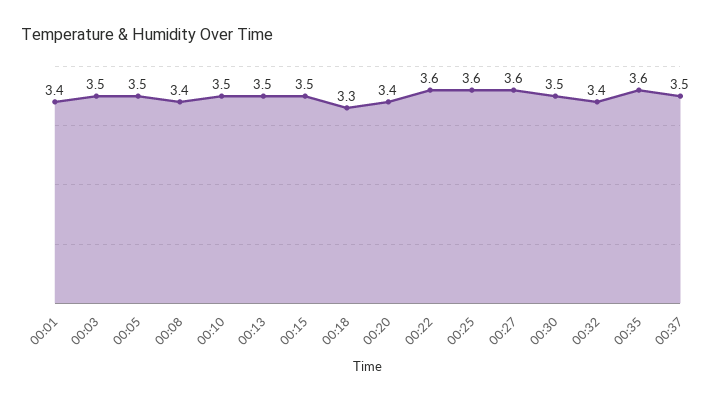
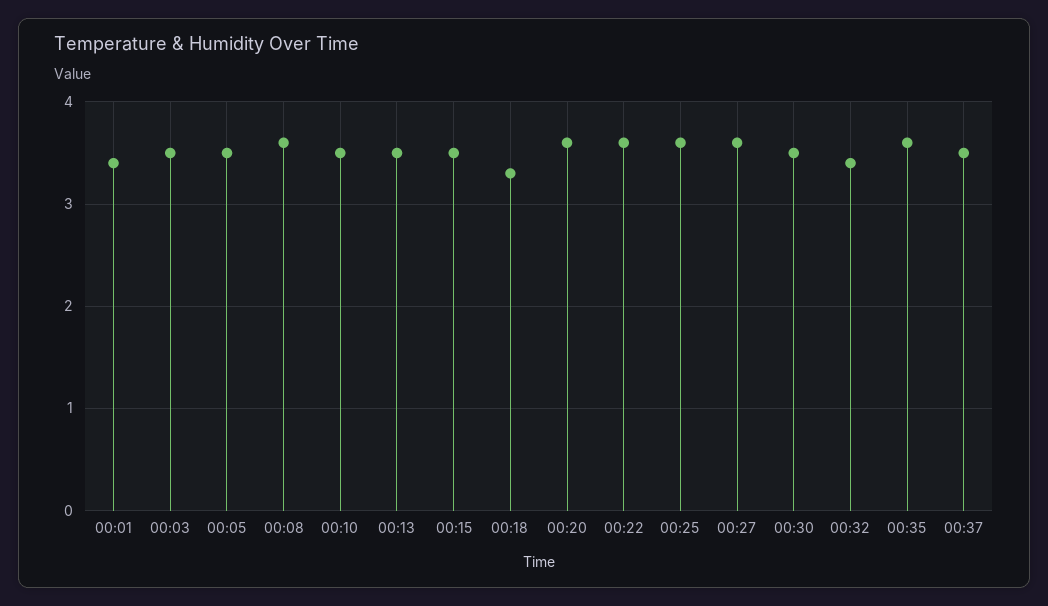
  {
    "00:01": 3.4,
    "00:03": 3.5,
    "00:05": 3.5,
-   "00:08": 3.4,
+   "00:08": 3.6,
    "00:10": 3.5,
    "00:13": 3.5,
    "00:15": 3.5,
    "00:18": 3.3,
-   "00:20": 3.4,
+   "00:20": 3.6,
    "00:22": 3.6,
    "00:25": 3.6,
    "00:27": 3.6,
    "00:30": 3.5,
    "00:32": 3.4,
    "00:35": 3.6,
    "00:37": 3.5
  }

